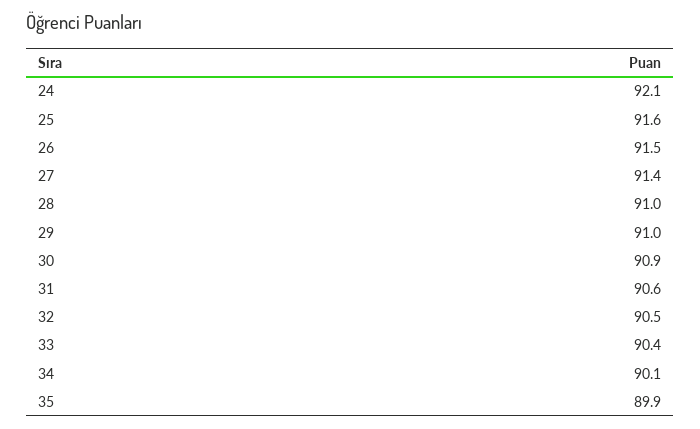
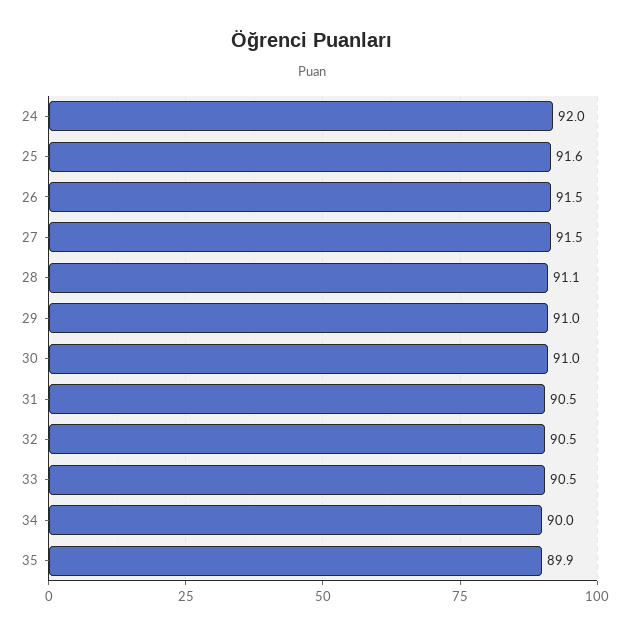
  {
-   "24": 92.1,
+   "24": 92,
    "25": 91.6,
    "26": 91.5,
-   "27": 91.4,
+   "27": 91.5,
-   "28": 91,
+   "28": 91.1,
    "29": 91,
-   "30": 90.9,
+   "30": 91,
-   "31": 90.6,
+   "31": 90.5,
    "32": 90.5,
-   "33": 90.4,
+   "33": 90.5,
-   "34": 90.1,
+   "34": 90,
    "35": 89.9
  }

